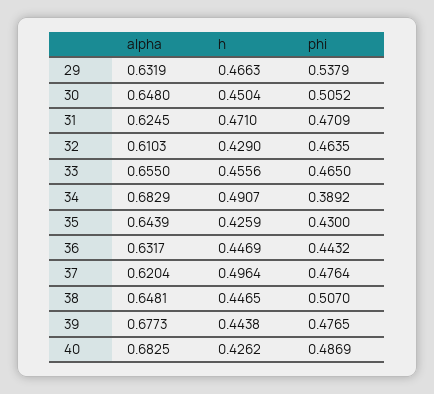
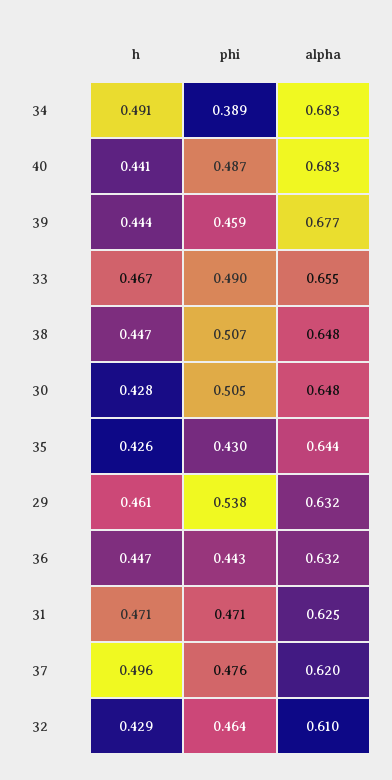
  {
    "alpha": {
      "29": 0.6319,
      "30": 0.648,
      "31": 0.6245,
      "32": 0.6103,
      "33": 0.655,
      "34": 0.6829,
      "35": 0.6439,
      "36": 0.6317,
      "37": 0.6204,
      "38": 0.6481,
      "39": 0.6773,
      "40": 0.6825
    },
    "h": {
-     "29": 0.4663,
+     "29": 0.461,
-     "30": 0.4504,
+     "30": 0.428,
      "31": 0.471,
      "32": 0.429,
-     "33": 0.4556,
+     "33": 0.467,
      "34": 0.4907,
      "35": 0.4259,
      "36": 0.4469,
      "37": 0.4964,
      "38": 0.4465,
      "39": 0.4438,
-     "40": 0.4262
+     "40": 0.441
    },
    "phi": {
      "29": 0.5379,
      "30": 0.5052,
      "31": 0.4709,
      "32": 0.4635,
-     "33": 0.465,
+     "33": 0.49,
      "34": 0.3892,
      "35": 0.43,
      "36": 0.4432,
      "37": 0.4764,
      "38": 0.507,
-     "39": 0.4765,
+     "39": 0.459,
      "40": 0.4869
    }
  }

